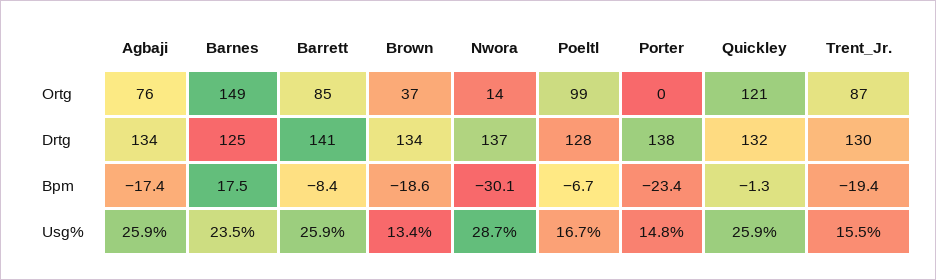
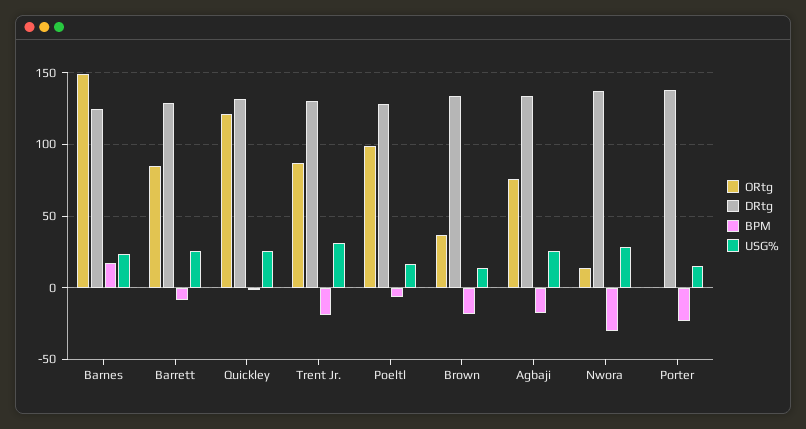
  {
    "Ortg": {
      "Agbaji": 76,
      "Barnes": 149,
      "Barrett": 85,
      "Brown": 37,
      "Nwora": 14,
      "Poeltl": 99,
      "Porter": 0,
      "Quickley": 121,
      "Trent_Jr.": 87
    },
    "Drtg": {
      "Agbaji": 134,
      "Barnes": 125,
-     "Barrett": 141,
+     "Barrett": 130,
      "Brown": 134,
      "Nwora": 137,
      "Poeltl": 128,
      "Porter": 138,
      "Quickley": 132,
      "Trent_Jr.": 130
    },
    "Bpm": {
      "Agbaji": -17.4,
      "Barnes": 17.5,
      "Barrett": -8.4,
      "Brown": -18.6,
      "Nwora": -30.1,
      "Poeltl": -6.7,
      "Porter": -23.4,
      "Quickley": -1.3,
      "Trent_Jr.": -19.4
    },
    "Usg%": {
      "Agbaji": 25.9,
      "Barnes": 23.5,
      "Barrett": 25.9,
      "Brown": 13.4,
      "Nwora": 28.7,
      "Poeltl": 16.7,
      "Porter": 14.8,
      "Quickley": 25.9,
-     "Trent_Jr.": 15.5
+     "Trent_Jr.": 30
    }
  }

